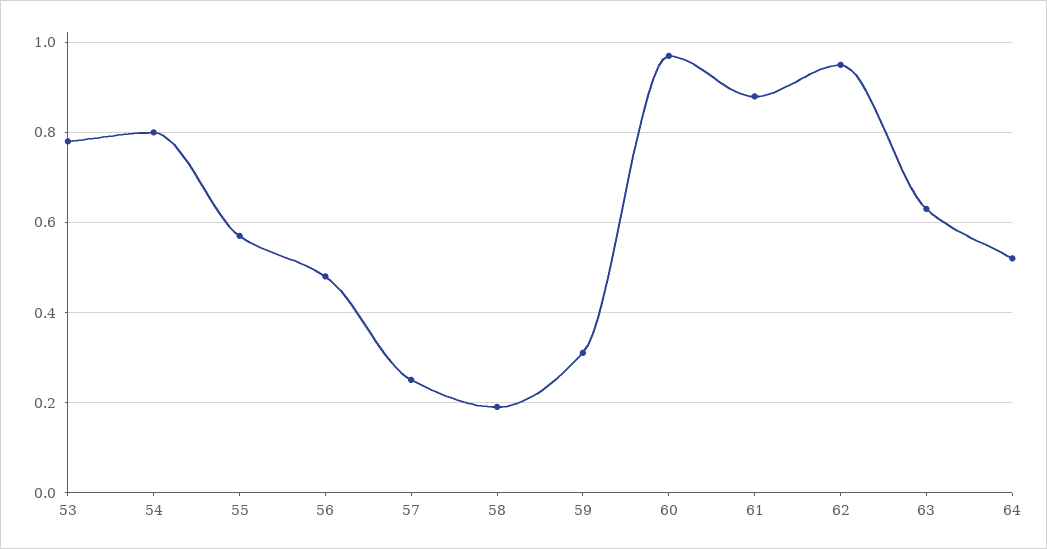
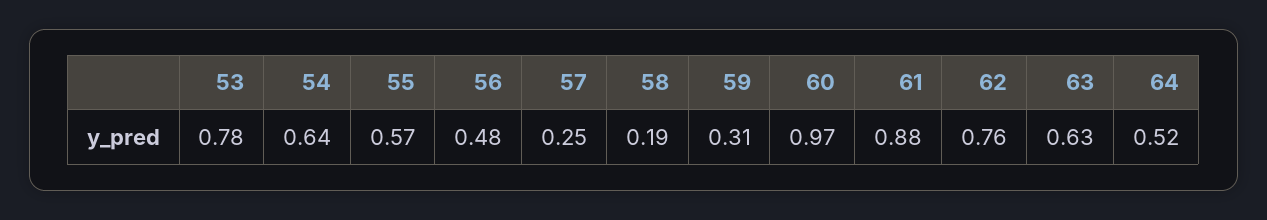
  {
    "53": 0.78,
-   "54": 0.8,
+   "54": 0.64,
    "55": 0.57,
    "56": 0.48,
    "57": 0.25,
    "58": 0.19,
    "59": 0.31,
    "60": 0.97,
    "61": 0.88,
-   "62": 0.95,
+   "62": 0.76,
    "63": 0.63,
    "64": 0.52
  }

